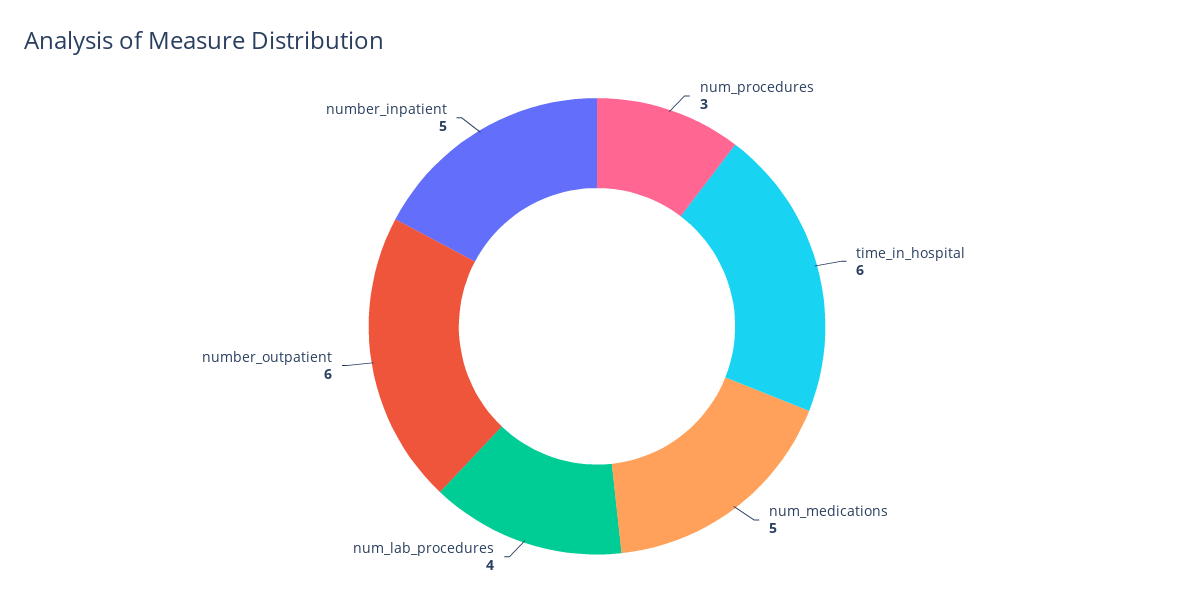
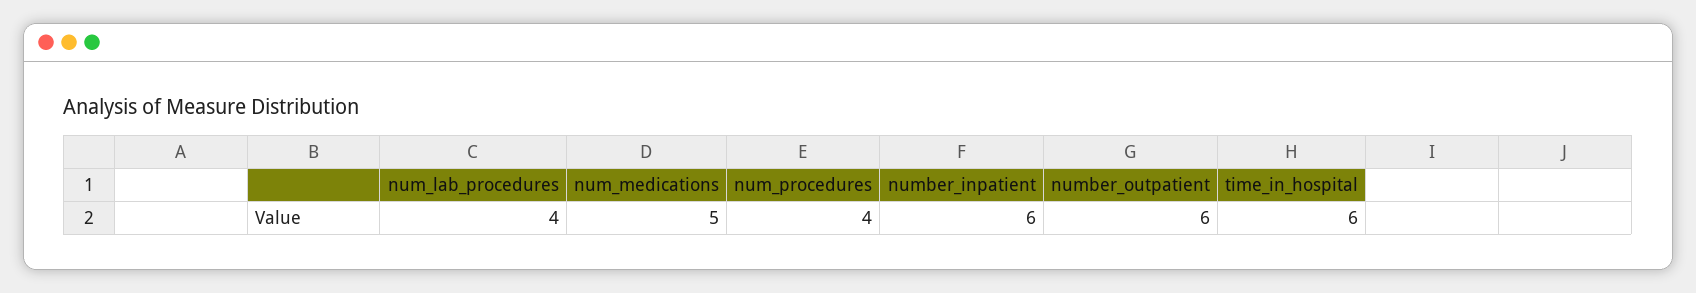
  {
-   "num_procedures": 3,
+   "num_procedures": 4,
    "time_in_hospital": 6,
    "num_medications": 5,
    "num_lab_procedures": 4,
    "number_outpatient": 6,
-   "number_inpatient": 5
+   "number_inpatient": 6
  }

